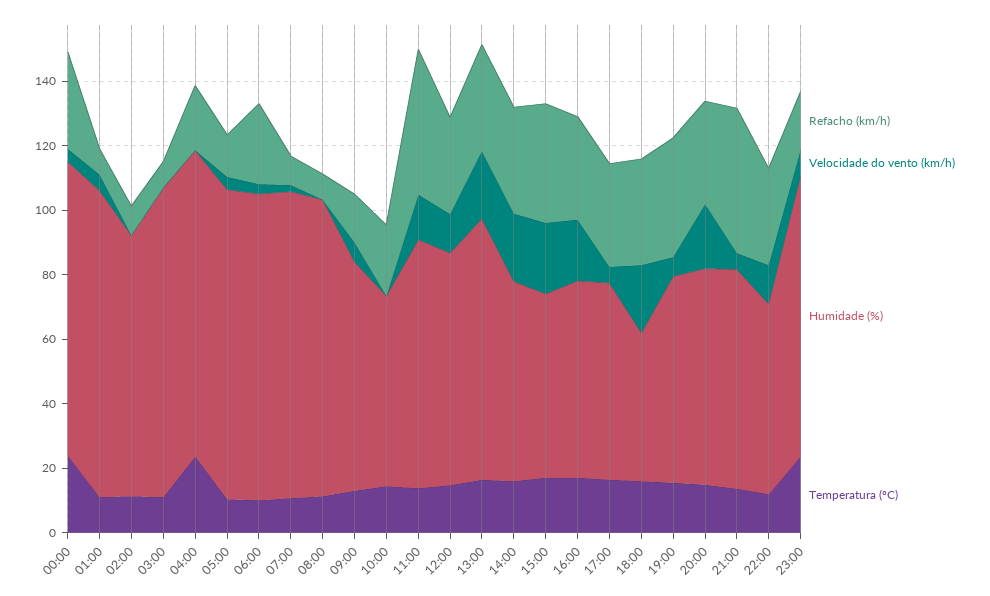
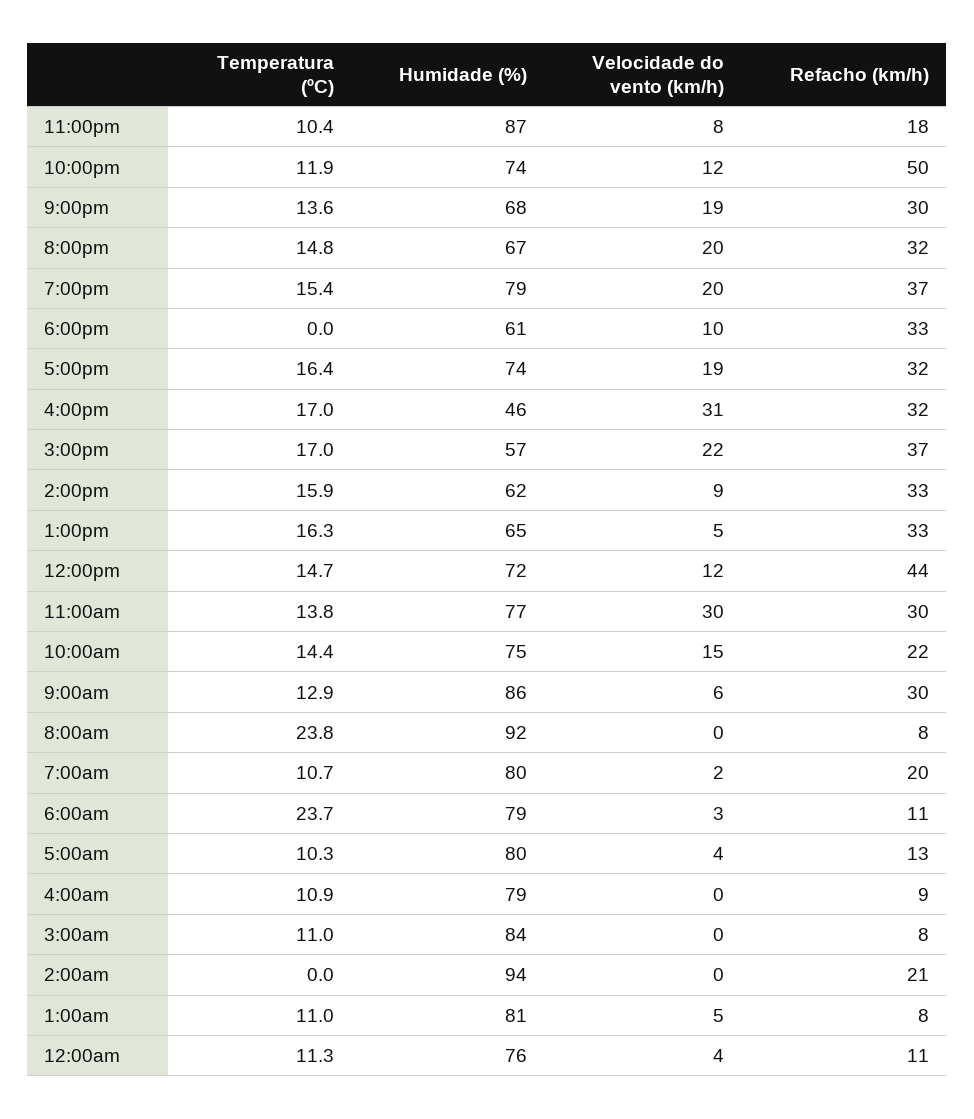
  {
    "Refacho (km/h)": {
-     "00:00": 30,
+     "00:00": 11,
      "01:00": 8,
-     "02:00": 10,
+     "02:00": 21,
      "03:00": 8,
-     "04:00": 20,
+     "04:00": 9,
      "05:00": 13,
-     "06:00": 25,
+     "06:00": 11,
-     "07:00": 10,
+     "07:00": 20,
      "08:00": 8,
-     "09:00": 15,
+     "09:00": 30,
      "10:00": 22,
-     "11:00": 45,
+     "11:00": 30,
-     "12:00": 30,
+     "12:00": 44,
      "13:00": 33,
      "14:00": 33,
      "15:00": 37,
      "16:00": 32,
      "17:00": 32,
      "18:00": 33,
      "19:00": 37,
      "20:00": 32,
-     "21:00": 45,
+     "21:00": 30,
-     "22:00": 30,
+     "22:00": 50,
      "23:00": 18
    },
    "Velocidade do vento (km/h)": {
      "00:00": 4,
      "01:00": 5,
      "02:00": 0,
      "03:00": 0,
      "04:00": 0,
      "05:00": 4,
      "06:00": 3,
      "07:00": 2,
      "08:00": 0,
      "09:00": 6,
-     "10:00": 0,
+     "10:00": 15,
-     "11:00": 15,
+     "11:00": 30,
      "12:00": 12,
-     "13:00": 20,
+     "13:00": 5,
-     "14:00": 20,
+     "14:00": 9,
      "15:00": 22,
-     "16:00": 20,
+     "16:00": 31,
-     "17:00": 5,
+     "17:00": 19,
-     "18:00": 20,
+     "18:00": 10,
-     "19:00": 5,
+     "19:00": 20,
      "20:00": 20,
-     "21:00": 5,
+     "21:00": 19,
      "22:00": 12,
      "23:00": 8
    },
    "Humidade (%)": {
-     "00:00": 90,
+     "00:00": 76,
-     "01:00": 95,
+     "01:00": 81,
-     "02:00": 80,
+     "02:00": 94,
-     "03:00": 95,
+     "03:00": 84,
-     "04:00": 95,
+     "04:00": 79,
-     "05:00": 95,
+     "05:00": 80,
-     "06:00": 95,
+     "06:00": 79,
-     "07:00": 95,
+     "07:00": 80,
      "08:00": 92,
-     "09:00": 70,
+     "09:00": 86,
-     "10:00": 60,
+     "10:00": 75,
      "11:00": 77,
      "12:00": 72,
-     "13:00": 80,
+     "13:00": 65,
      "14:00": 62,
      "15:00": 57,
-     "16:00": 60,
+     "16:00": 46,
-     "17:00": 60,
+     "17:00": 74,
-     "18:00": 45,
+     "18:00": 61,
-     "19:00": 65,
+     "19:00": 79,
      "20:00": 67,
      "21:00": 68,
-     "22:00": 60,
+     "22:00": 74,
      "23:00": 87
    },
    "Temperatura (ºC)": {
-     "00:00": 25,
+     "00:00": 11.3,
      "01:00": 11,
-     "02:00": 10,
+     "02:00": 0,
      "03:00": 11,
-     "04:00": 25,
+     "04:00": 10.9,
      "05:00": 10.3,
-     "06:00": 10,
+     "06:00": 23.7,
      "07:00": 10.7,
-     "08:00": 10,
+     "08:00": 23.8,
      "09:00": 12.9,
      "10:00": 14.4,
      "11:00": 13.8,
      "12:00": 14.7,
      "13:00": 16.3,
      "14:00": 15.9,
      "15:00": 17,
      "16:00": 17,
      "17:00": 16.4,
-     "18:00": 15,
+     "18:00": 0,
      "19:00": 15.4,
      "20:00": 14.8,
      "21:00": 13.6,
      "22:00": 11.9,
-     "23:00": 25
+     "23:00": 10.4
    }
  }

